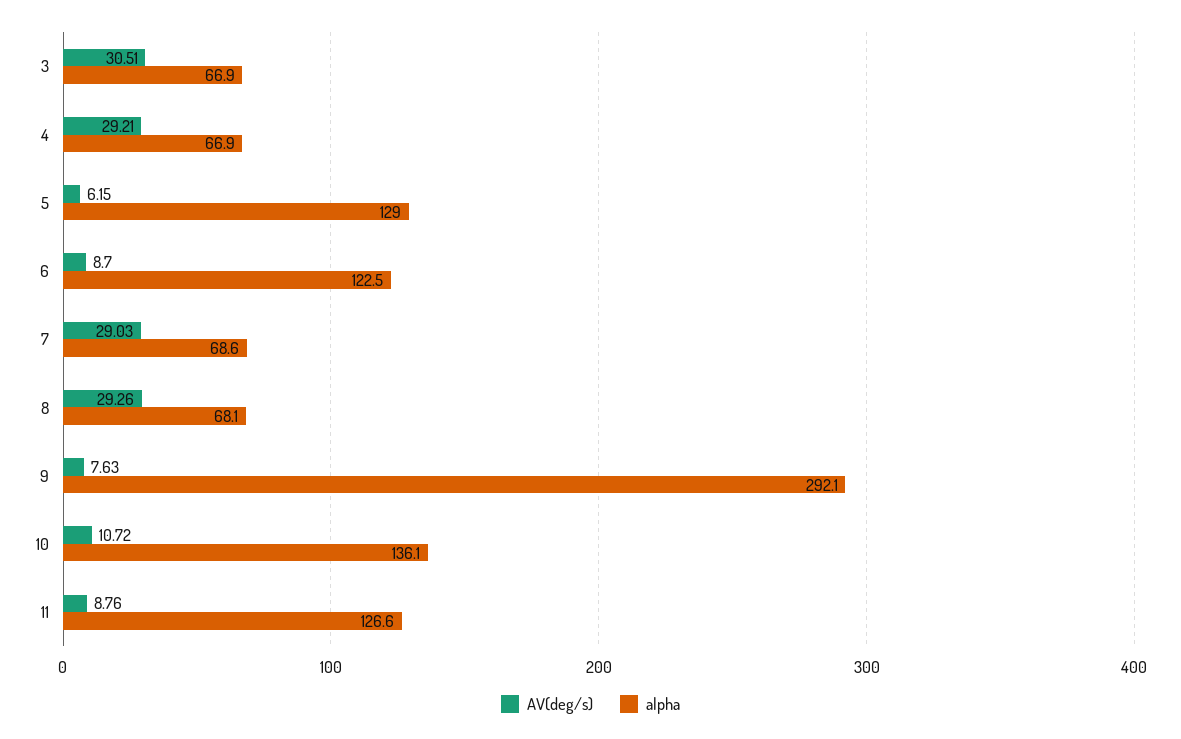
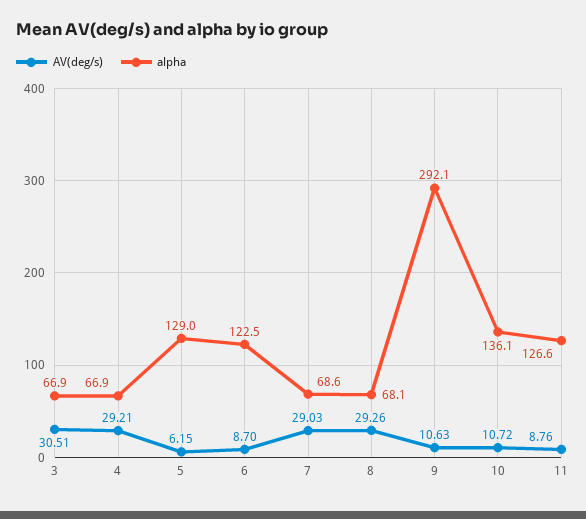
  {
    "AV(deg/s)": {
      "3": 30.51,
      "4": 29.21,
      "5": 6.15,
      "6": 8.7,
      "7": 29.03,
      "8": 29.26,
-     "9": 7.63,
+     "9": 10.63,
      "10": 10.72,
      "11": 8.76
    },
    "alpha": {
      "3": 66.9,
      "4": 66.9,
      "5": 129,
      "6": 122.5,
      "7": 68.6,
      "8": 68.1,
      "9": 292.1,
      "10": 136.1,
      "11": 126.6
    }
  }

